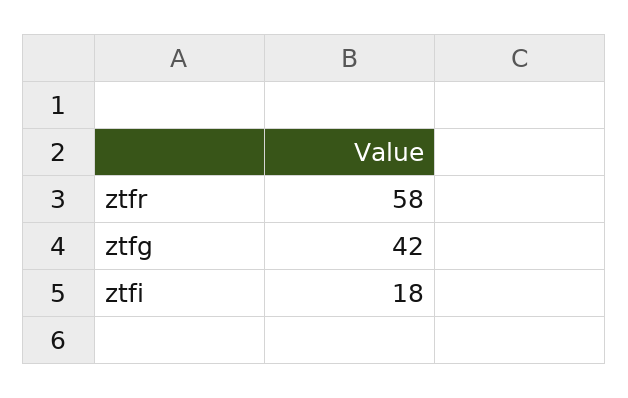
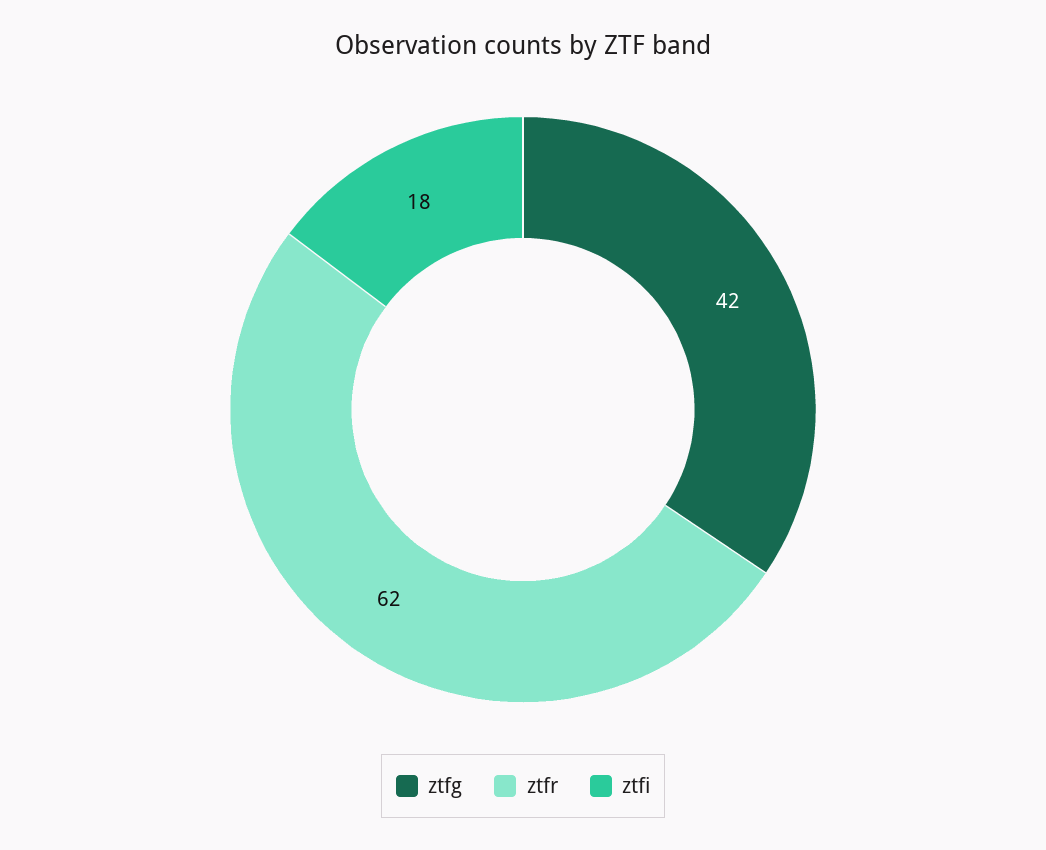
  {
-   "ztfr": 58,
+   "ztfr": 62,
    "ztfg": 42,
    "ztfi": 18
  }

